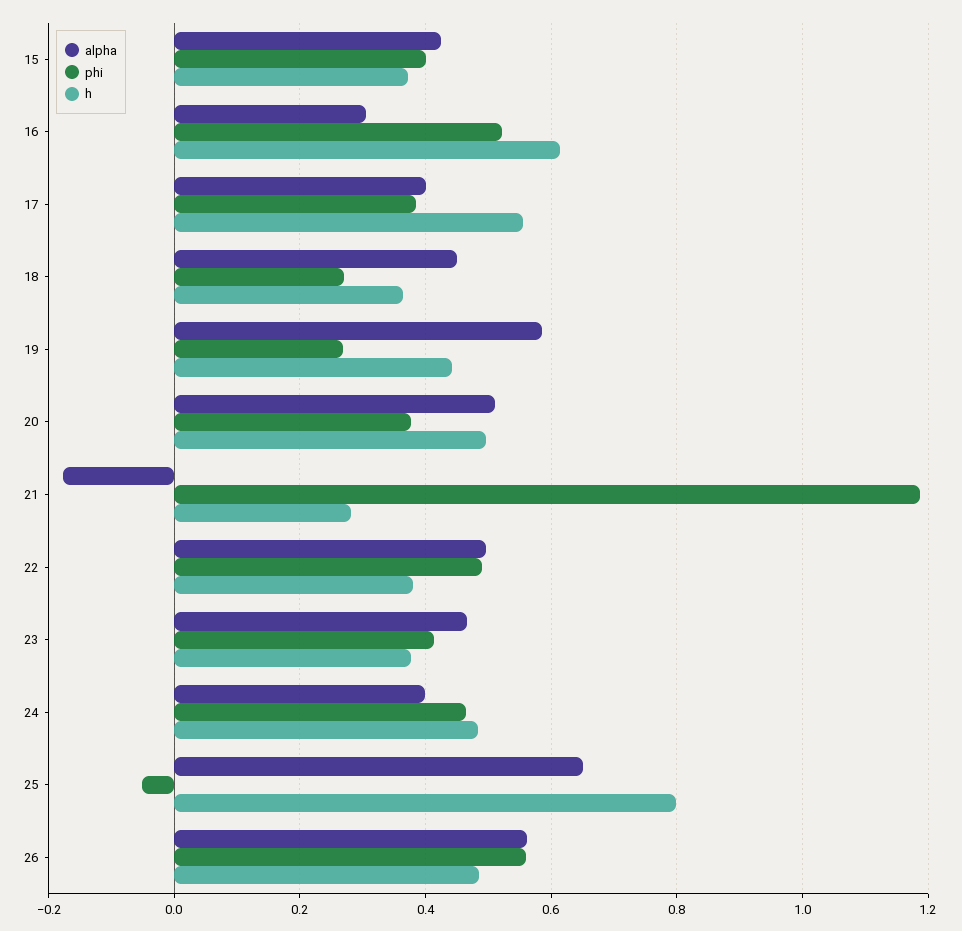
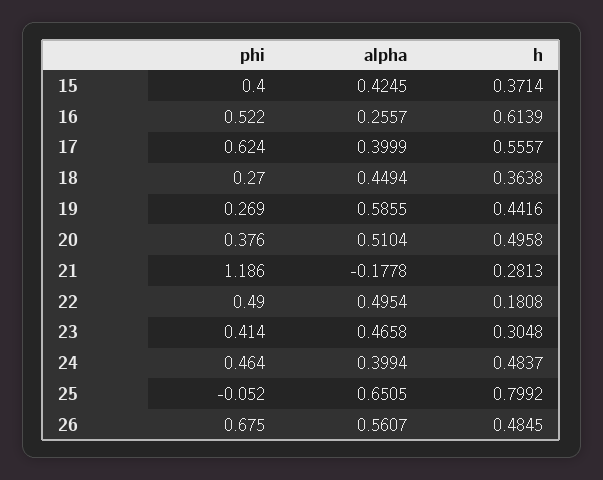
  {
    "alpha": {
      "15": 0.4245,
-     "16": 0.3,
+     "16": 0.2557,
      "17": 0.3999,
      "18": 0.4494,
      "19": 0.5855,
      "20": 0.5104,
      "21": -0.1778,
      "22": 0.4954,
      "23": 0.4658,
      "24": 0.3994,
      "25": 0.6505,
      "26": 0.5607
    },
    "phi": {
      "15": 0.4,
      "16": 0.522,
-     "17": 0.38,
+     "17": 0.624,
      "18": 0.27,
      "19": 0.269,
      "20": 0.376,
      "21": 1.186,
      "22": 0.49,
      "23": 0.414,
      "24": 0.464,
      "25": -0.052,
-     "26": 0.56
+     "26": 0.675
    },
    "h": {
      "15": 0.3714,
      "16": 0.6139,
      "17": 0.5557,
      "18": 0.3638,
      "19": 0.4416,
      "20": 0.4958,
      "21": 0.2813,
-     "22": 0.38,
+     "22": 0.1808,
-     "23": 0.38,
+     "23": 0.3048,
      "24": 0.4837,
      "25": 0.7992,
      "26": 0.4845
    }
  }

